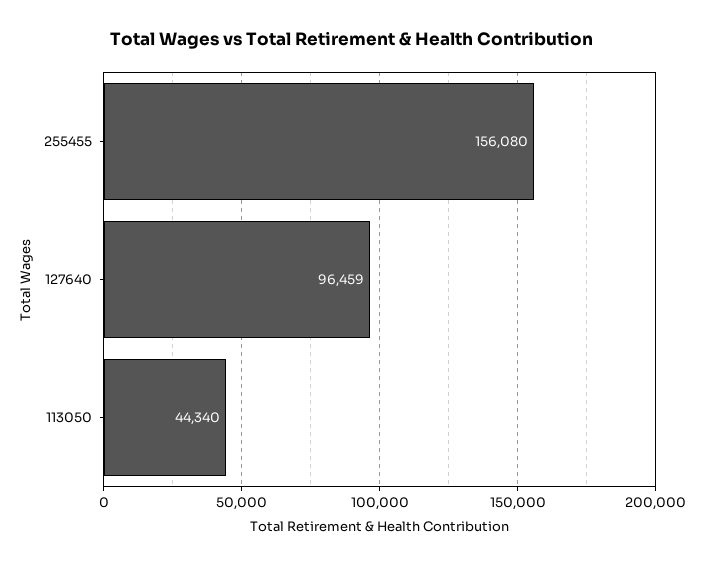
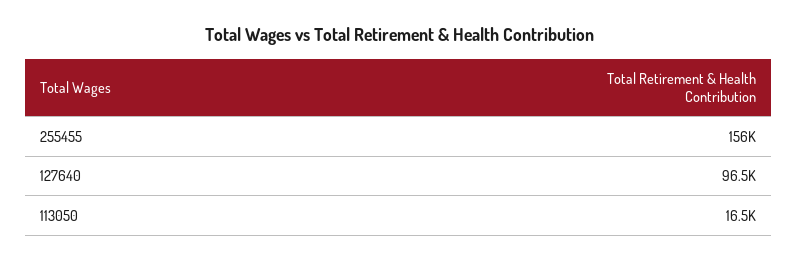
  {
    "255455": 156080,
    "127640": 96459,
-   "113050": 44340
+   "113050": 16500
  }

